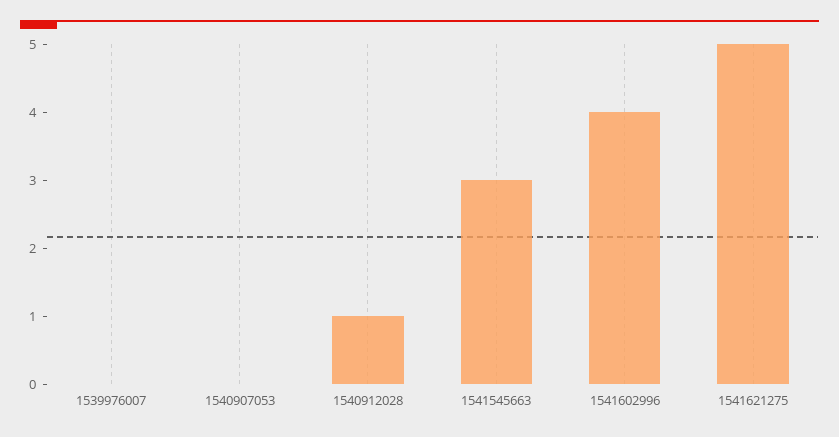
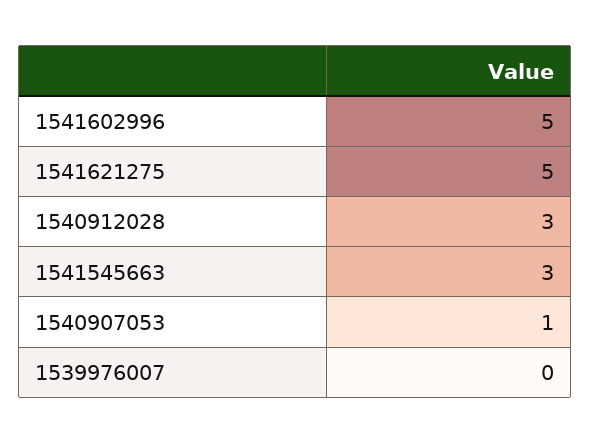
  {
    "1539976007": 0,
-   "1540907053": 0,
+   "1540907053": 1,
-   "1540912028": 1,
+   "1540912028": 3,
    "1541545663": 3,
-   "1541602996": 4,
+   "1541602996": 5,
    "1541621275": 5
  }

